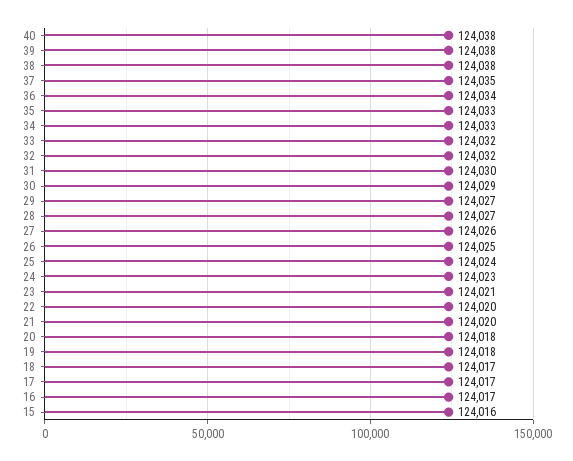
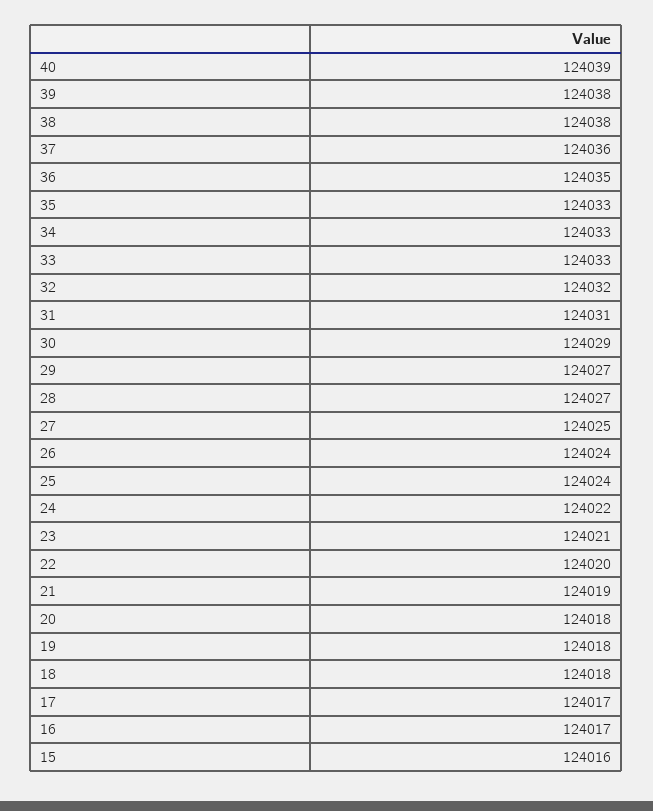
  {
-   "40": 124038,
+   "40": 124039,
    "39": 124038,
    "38": 124038,
-   "37": 124035,
+   "37": 124036,
-   "36": 124034,
+   "36": 124035,
    "35": 124033,
    "34": 124033,
-   "33": 124032,
+   "33": 124033,
    "32": 124032,
-   "31": 124030,
+   "31": 124031,
    "30": 124029,
    "29": 124027,
    "28": 124027,
-   "27": 124026,
+   "27": 124025,
-   "26": 124025,
+   "26": 124024,
    "25": 124024,
-   "24": 124023,
+   "24": 124022,
    "23": 124021,
    "22": 124020,
-   "21": 124020,
+   "21": 124019,
    "20": 124018,
    "19": 124018,
-   "18": 124017,
+   "18": 124018,
    "17": 124017,
    "16": 124017,
    "15": 124016
  }

